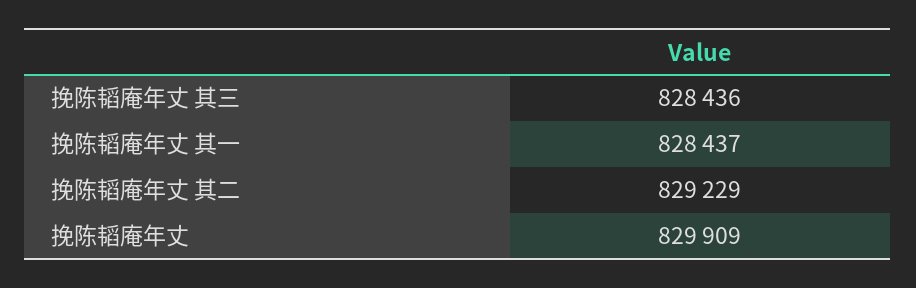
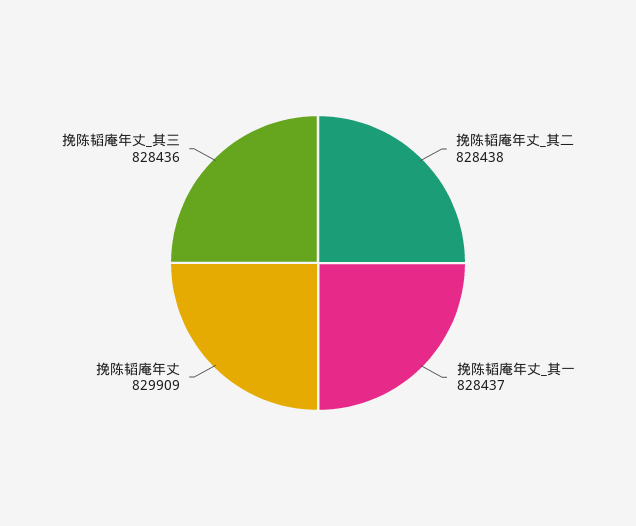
  {
    "挽陈韬庵年丈 其三": 828436,
    "挽陈韬庵年丈 其一": 828437,
-   "挽陈韬庵年丈 其二": 829229,
+   "挽陈韬庵年丈 其二": 828438,
    "挽陈韬庵年丈": 829909
  }

